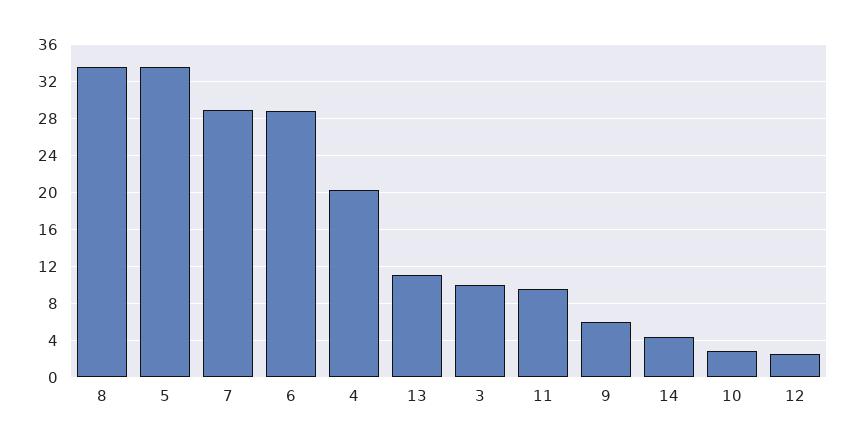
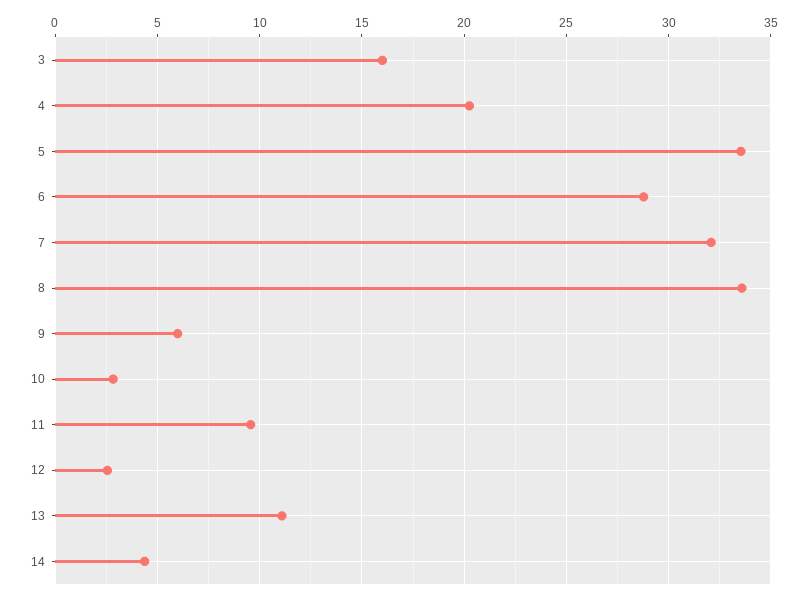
  {
    "8": 33.5,
    "5": 33.5,
-   "7": 29,
+   "7": 32,
    "6": 29,
    "4": 20.5,
    "13": 11,
-   "3": 10,
+   "3": 16,
    "11": 9.5,
    "9": 6,
    "14": 4.5,
    "10": 3,
    "12": 2.5
  }

